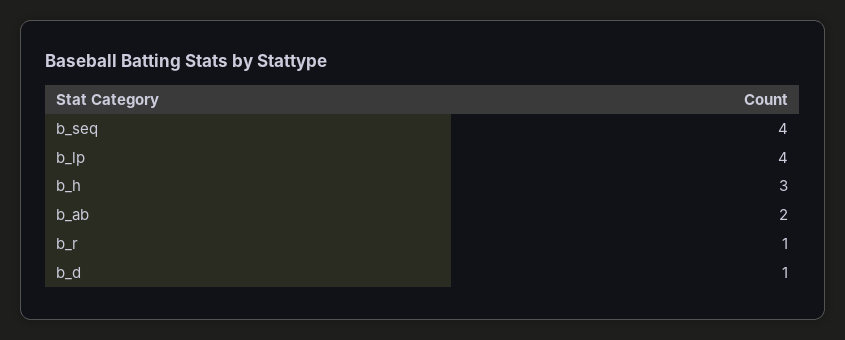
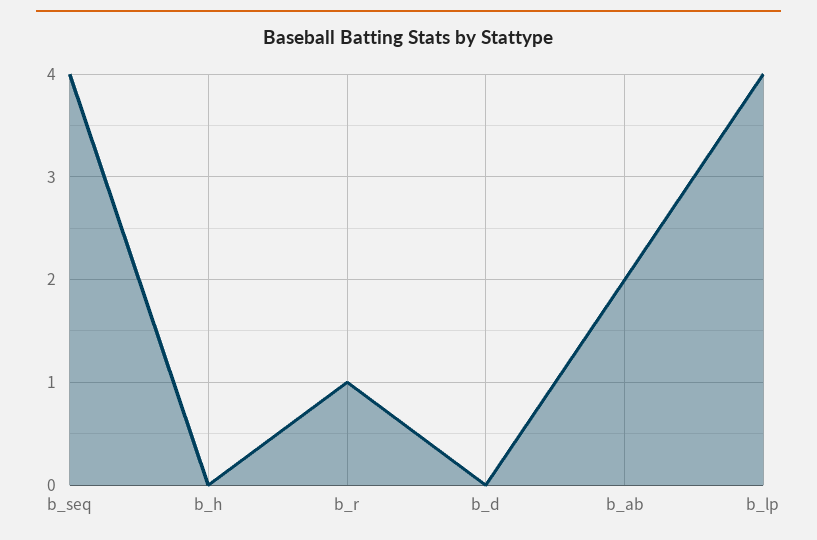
  {
    "b_seq": 4,
    "b_lp": 4,
-   "b_h": 3,
+   "b_h": 0,
    "b_ab": 2,
    "b_r": 1,
-   "b_d": 1
+   "b_d": 0
  }

